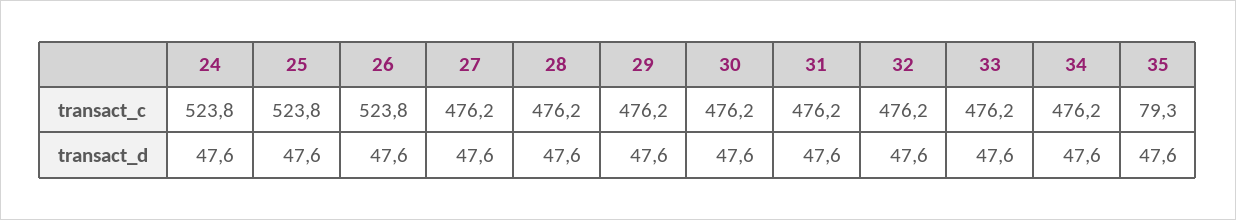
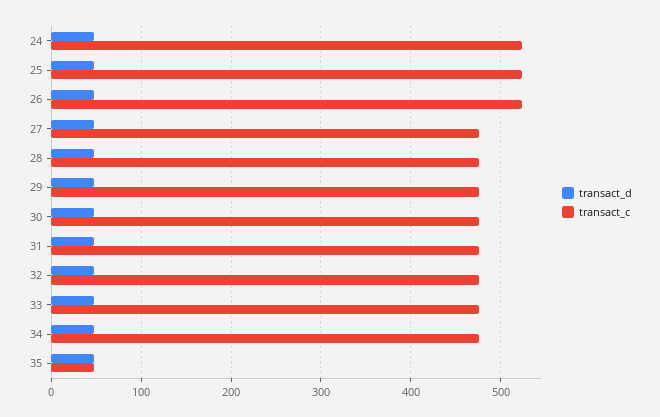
  {
    "transact_c": {
      "24": 523.8,
      "25": 523.8,
      "26": 523.8,
      "27": 476.2,
      "28": 476.2,
      "29": 476.2,
      "30": 476.2,
      "31": 476.2,
      "32": 476.2,
      "33": 476.2,
      "34": 476.2,
-     "35": 79.3
+     "35": 50
    },
    "transact_d": {
      "24": 47.6,
      "25": 47.6,
      "26": 47.6,
      "27": 47.6,
      "28": 47.6,
      "29": 47.6,
      "30": 47.6,
      "31": 47.6,
      "32": 47.6,
      "33": 47.6,
      "34": 47.6,
      "35": 47.6
    }
  }

